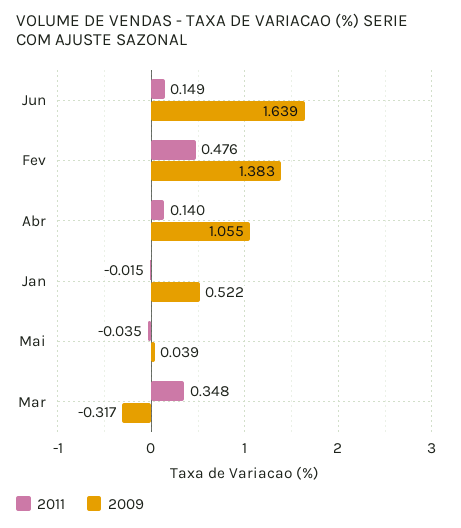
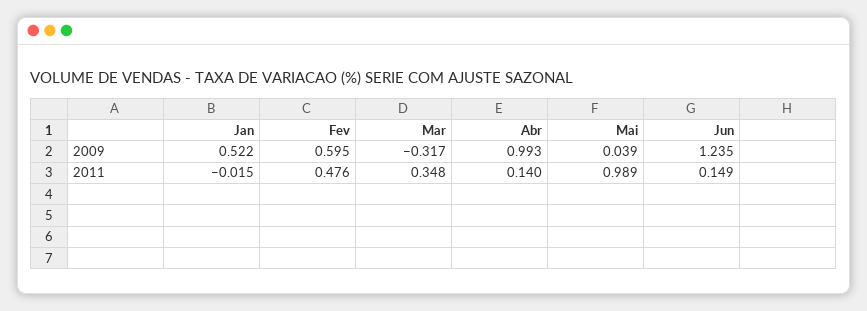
  {
    "2011": {
      "Jun": 0.149,
      "Fev": 0.476,
      "Abr": 0.14,
      "Jan": -0.015,
-     "Mai": -0.035,
+     "Mai": 0.989,
      "Mar": 0.348
    },
    "2009": {
-     "Jun": 1.639,
+     "Jun": 1.235,
-     "Fev": 1.383,
+     "Fev": 0.595,
-     "Abr": 1.055,
+     "Abr": 0.993,
      "Jan": 0.522,
      "Mai": 0.039,
      "Mar": -0.317
    }
  }

